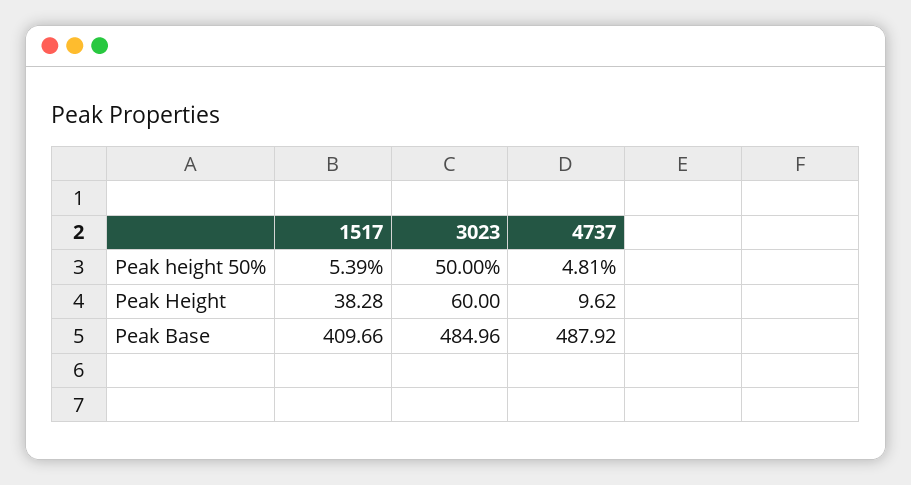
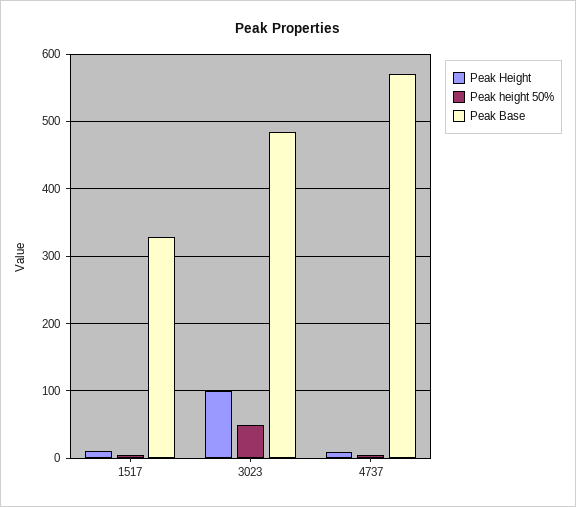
  {
    "Peak height 50%": {
      "1517": 5.39,
      "3023": 50,
      "4737": 4.81
    },
    "Peak Height": {
-     "1517": 38.28,
+     "1517": 10,
-     "3023": 60,
+     "3023": 100,
      "4737": 9.62
    },
    "Peak Base": {
-     "1517": 409.66,
+     "1517": 330,
      "3023": 484.96,
-     "4737": 487.92
+     "4737": 570
    }
  }

